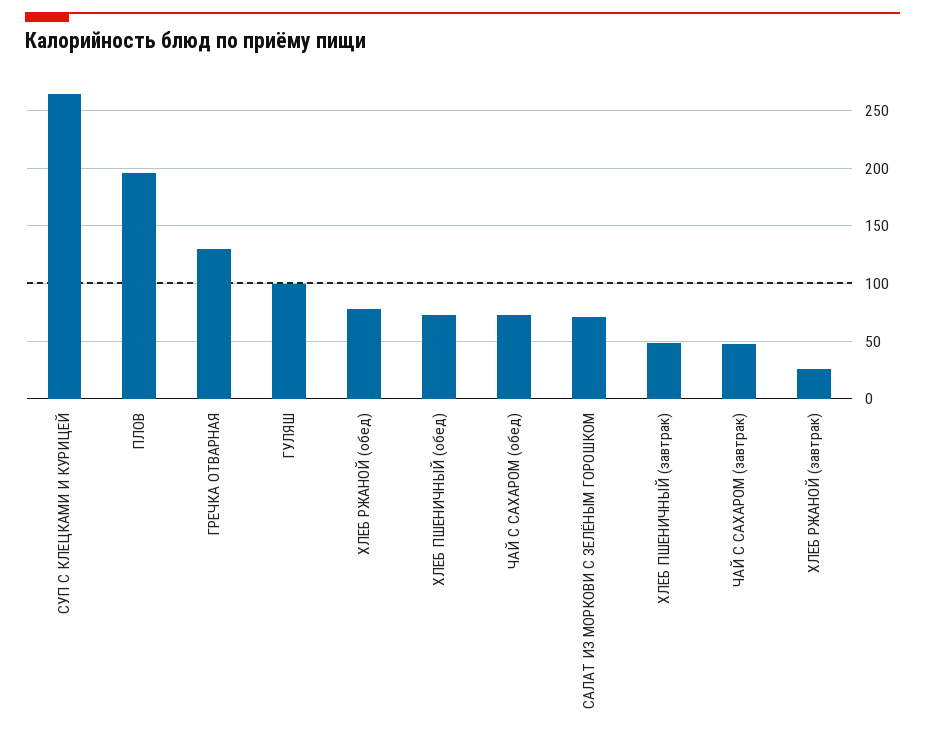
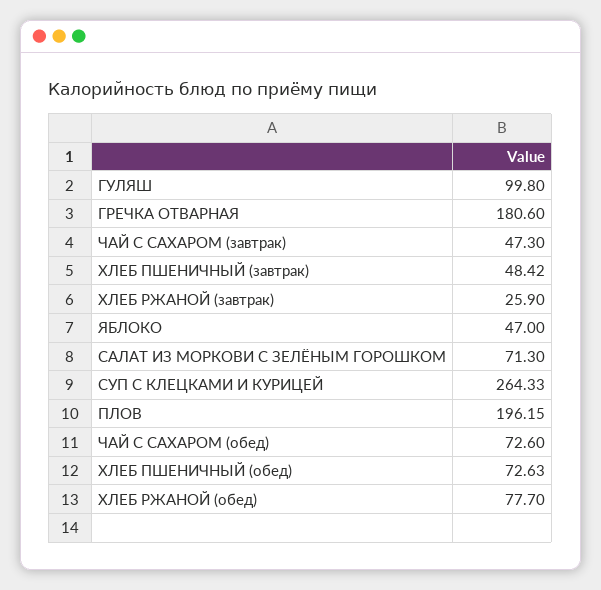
  {
    "СУП С КЛЕЦКАМИ И КУРИЦЕЙ": 264.33,
    "ПЛОВ": 196.15,
-   "ГРЕЧКА ОТВАРНАЯ": 130,
+   "ГРЕЧКА ОТВАРНАЯ": 180.6,
    "ГУЛЯШ": 99.8,
    "ХЛЕБ РЖАНОЙ (обед)": 77.7,
    "ХЛЕБ ПШЕНИЧНЫЙ (обед)": 72.63,
    "ЧАЙ С САХАРОМ (обед)": 72.6,
    "САЛАТ ИЗ МОРКОВИ С ЗЕЛЁНЫМ ГОРОШКОМ": 71.3,
    "ХЛЕБ ПШЕНИЧНЫЙ (завтрак)": 48.42,
    "ЧАЙ С САХАРОМ (завтрак)": 47.3,
-   "ХЛЕБ РЖАНОЙ (завтрак)": 25.9
+   "ХЛЕБ РЖАНОЙ (завтрак)": 25.9,
+   "ЯБЛОКО": 47
  }

